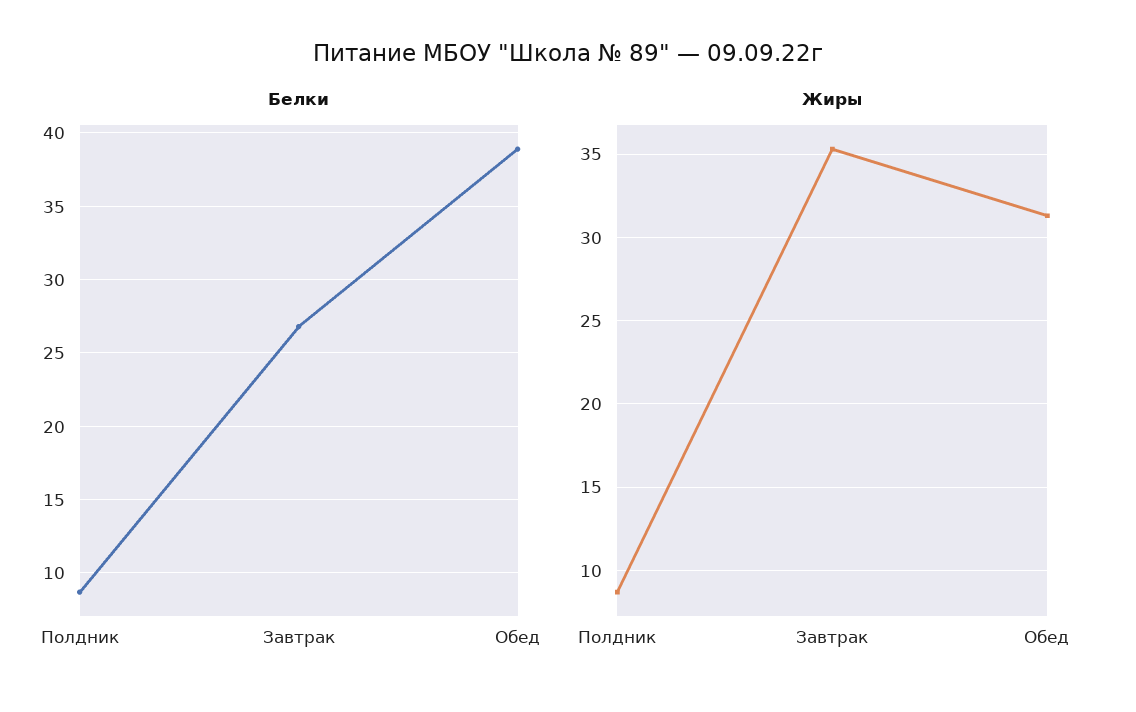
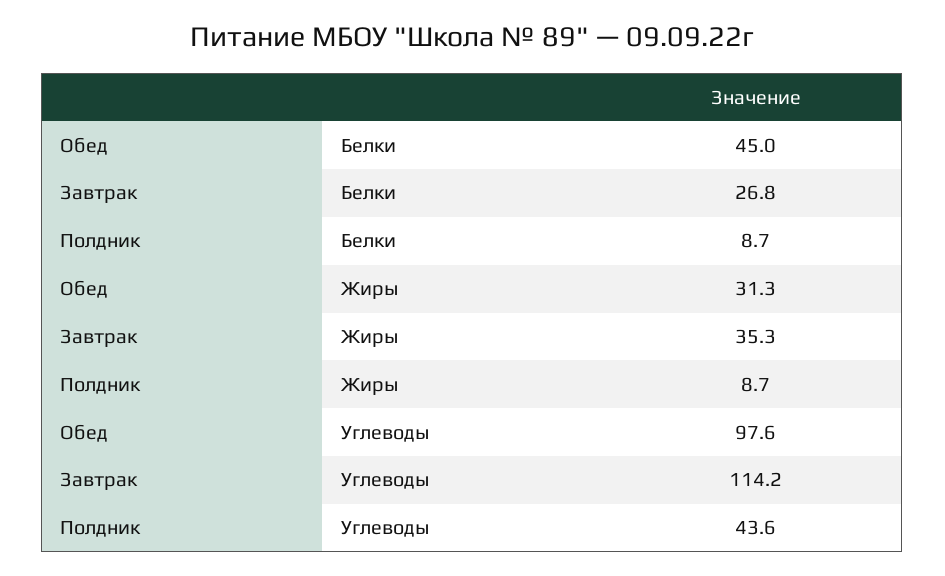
  {
    "Белки": {
      "Полдник": 8.7,
      "Завтрак": 26.8,
-     "Обед": 39
+     "Обед": 45
    },
    "Жиры": {
      "Полдник": 8.7,
      "Завтрак": 35.3,
      "Обед": 31.3
-   }
+   },
+   "Углеводы": {
+     "Обед": 97.6,
+     "Завтрак": 114.2,
+     "Полдник": 43.6
+   }
  }

